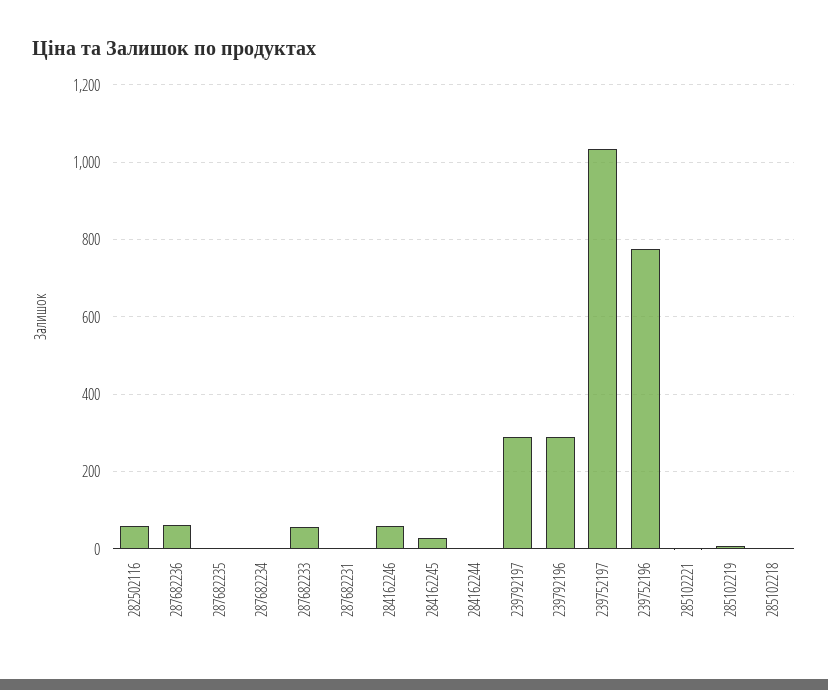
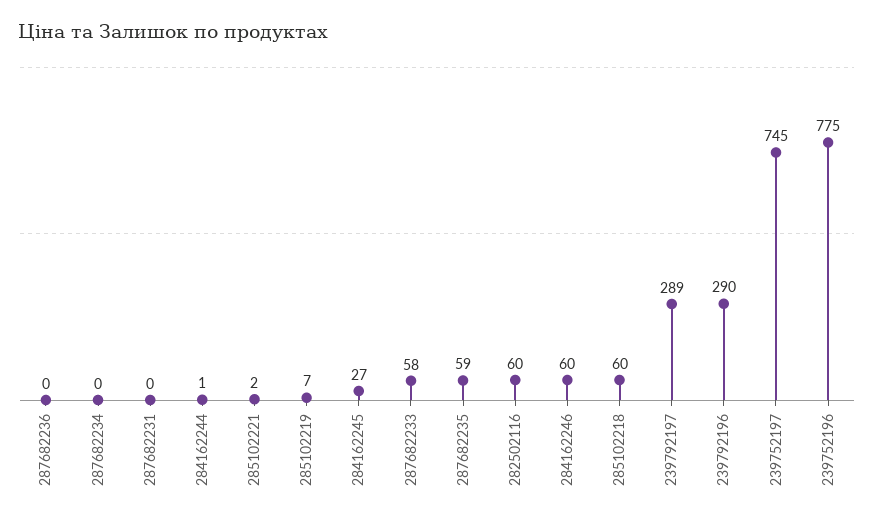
  {
    "282502116": 60,
-   "287682236": 60,
+   "287682236": 0,
-   "287682235": 0,
+   "287682235": 59,
    "287682234": 0,
    "287682233": 58,
    "287682231": 0,
    "284162246": 60,
    "284162245": 27,
    "284162244": 1,
    "239792197": 289,
    "239792196": 290,
-   "239752197": 1040,
+   "239752197": 745,
    "239752196": 775,
    "285102221": 2,
    "285102219": 7,
-   "285102218": 0
+   "285102218": 60
  }

